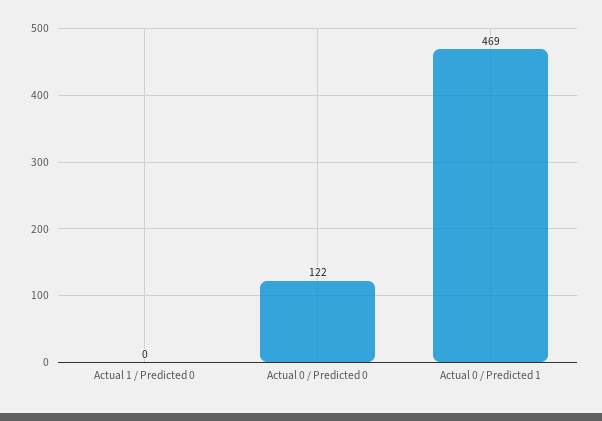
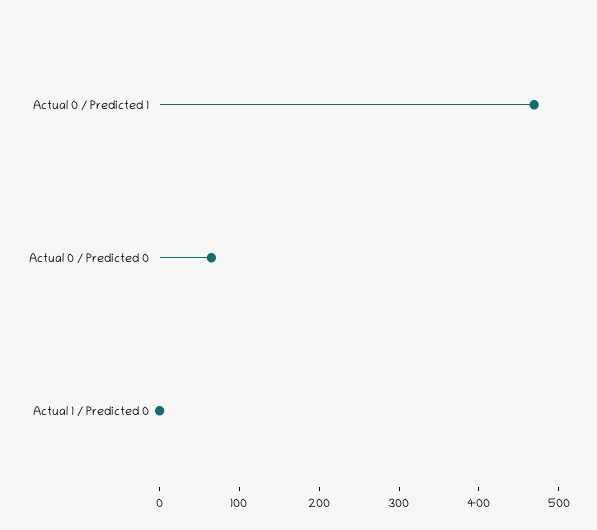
  {
    "Actual 1 / Predicted 0": 0,
-   "Actual 0 / Predicted 0": 122,
+   "Actual 0 / Predicted 0": 60,
    "Actual 0 / Predicted 1": 469
  }

